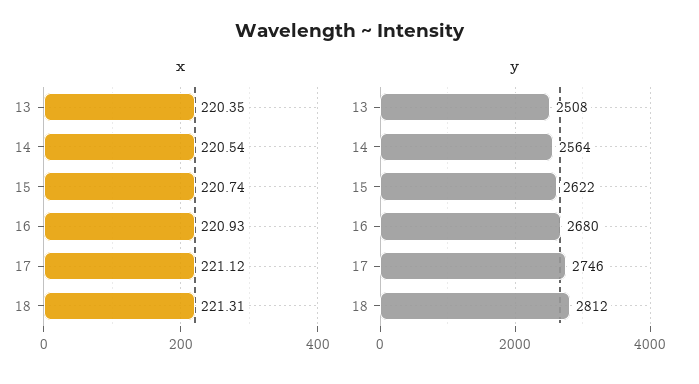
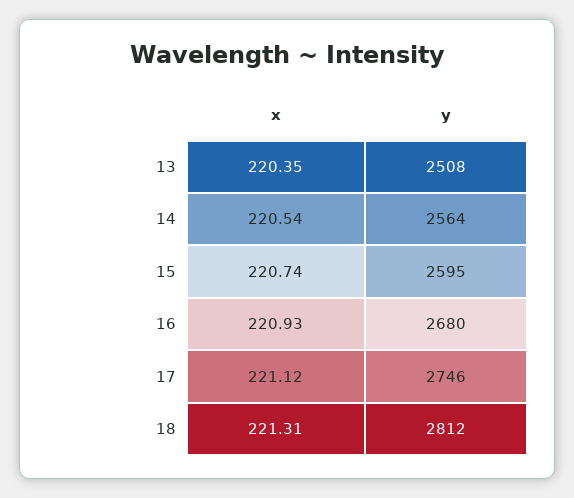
  {
    "x": {
      "13": 220.35,
      "14": 220.54,
      "15": 220.74,
      "16": 220.93,
      "17": 221.12,
      "18": 221.31
    },
    "y": {
      "13": 2508,
      "14": 2564,
-     "15": 2622,
+     "15": 2595,
      "16": 2680,
      "17": 2746,
      "18": 2812
    }
  }

